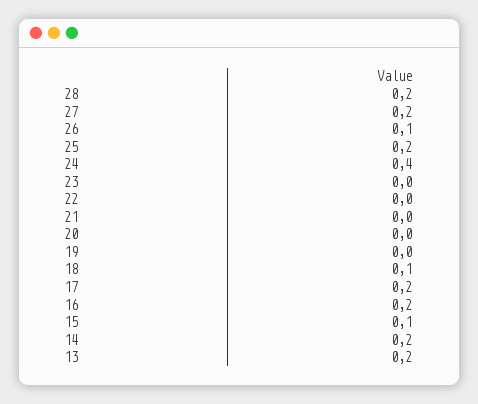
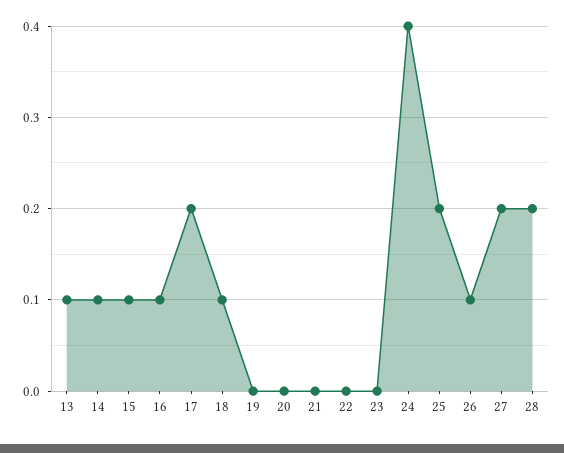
  {
    "28": 0.2,
    "27": 0.2,
    "26": 0.1,
    "25": 0.2,
    "24": 0.4,
    "23": 0,
    "22": 0,
    "21": 0,
    "20": 0,
    "19": 0,
    "18": 0.1,
    "17": 0.2,
-   "16": 0.2,
+   "16": 0.1,
    "15": 0.1,
-   "14": 0.2,
+   "14": 0.1,
-   "13": 0.2
+   "13": 0.1
  }

